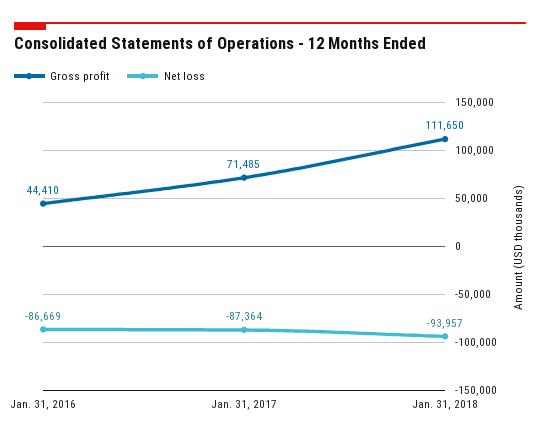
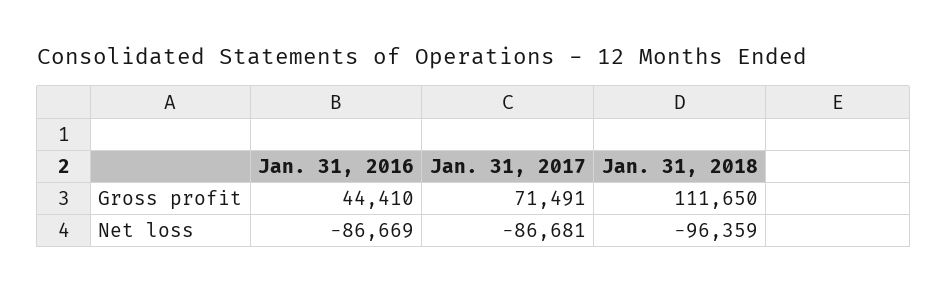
  {
    "Gross profit": {
      "Jan. 31, 2016": 44410,
-     "Jan. 31, 2017": 71485,
+     "Jan. 31, 2017": 71491,
      "Jan. 31, 2018": 111650
    },
    "Net loss": {
      "Jan. 31, 2016": -86669,
-     "Jan. 31, 2017": -87364,
+     "Jan. 31, 2017": -86681,
-     "Jan. 31, 2018": -93957
+     "Jan. 31, 2018": -96359
    }
  }

